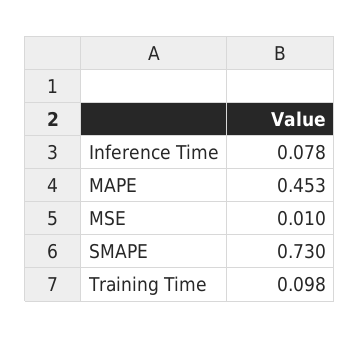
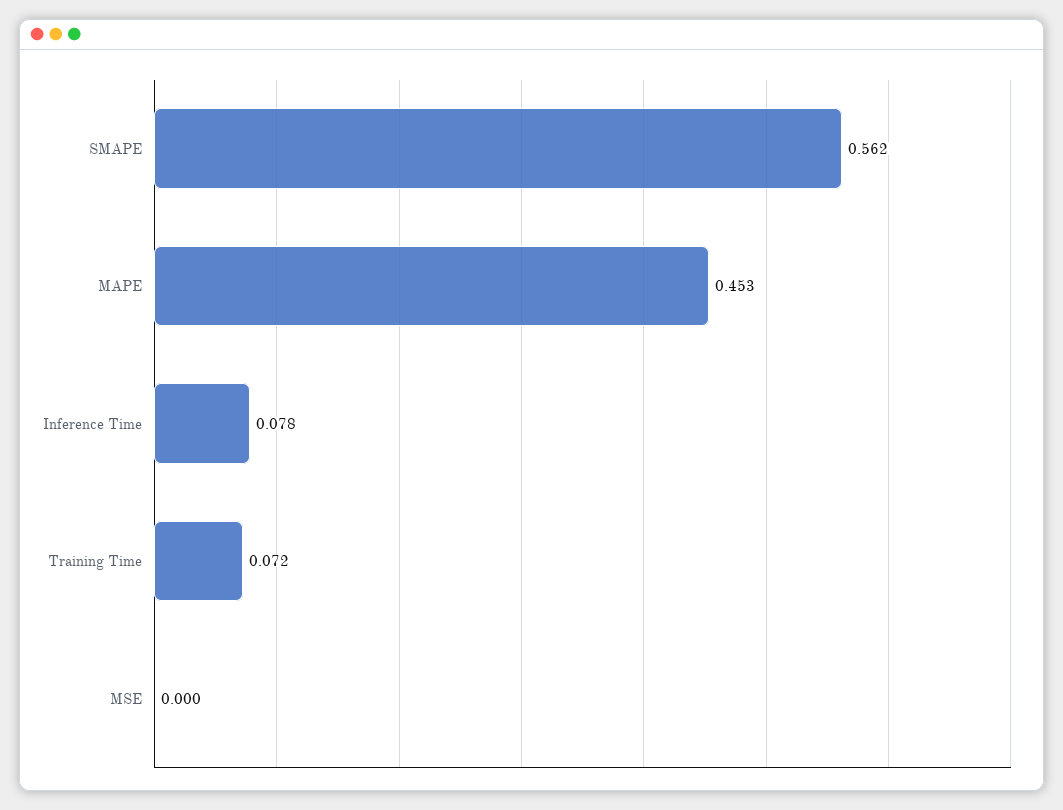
  {
    "Inference Time": 0.078,
    "MAPE": 0.453,
-   "MSE": 0.01,
+   "MSE": 0,
-   "SMAPE": 0.73,
+   "SMAPE": 0.562,
-   "Training Time": 0.098
+   "Training Time": 0.072
  }

